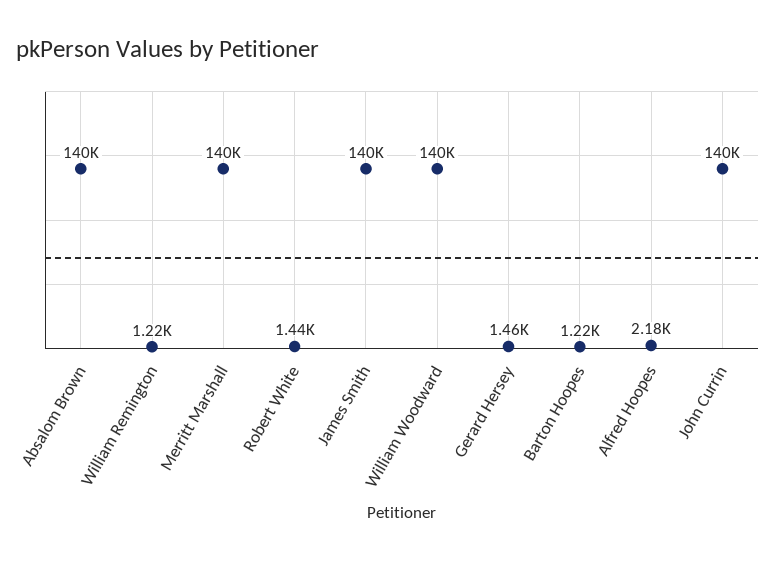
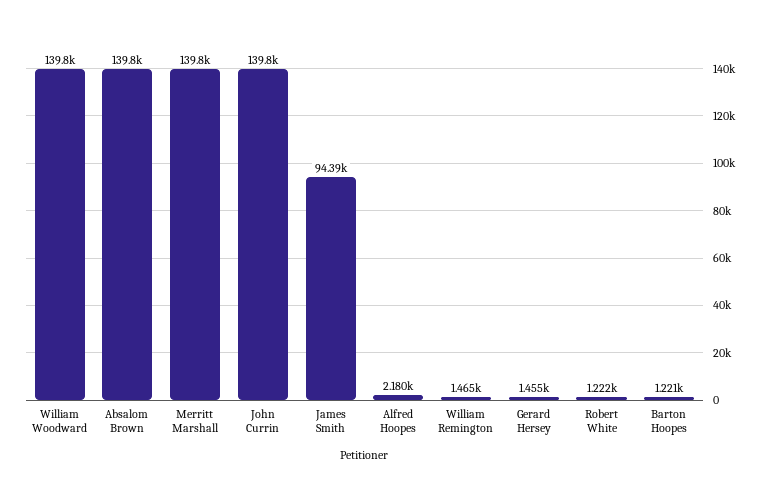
  {
    "Absalom Brown": 139800,
-   "William Remington": 1220,
+   "William Remington": 1465,
    "Merritt Marshall": 139800,
-   "Robert White": 1440,
+   "Robert White": 1222,
-   "James Smith": 140000,
+   "James Smith": 94390,
    "William Woodward": 139800,
    "Gerard Hersey": 1455,
    "Barton Hoopes": 1221,
    "Alfred Hoopes": 2180,
    "John Currin": 139800
  }

